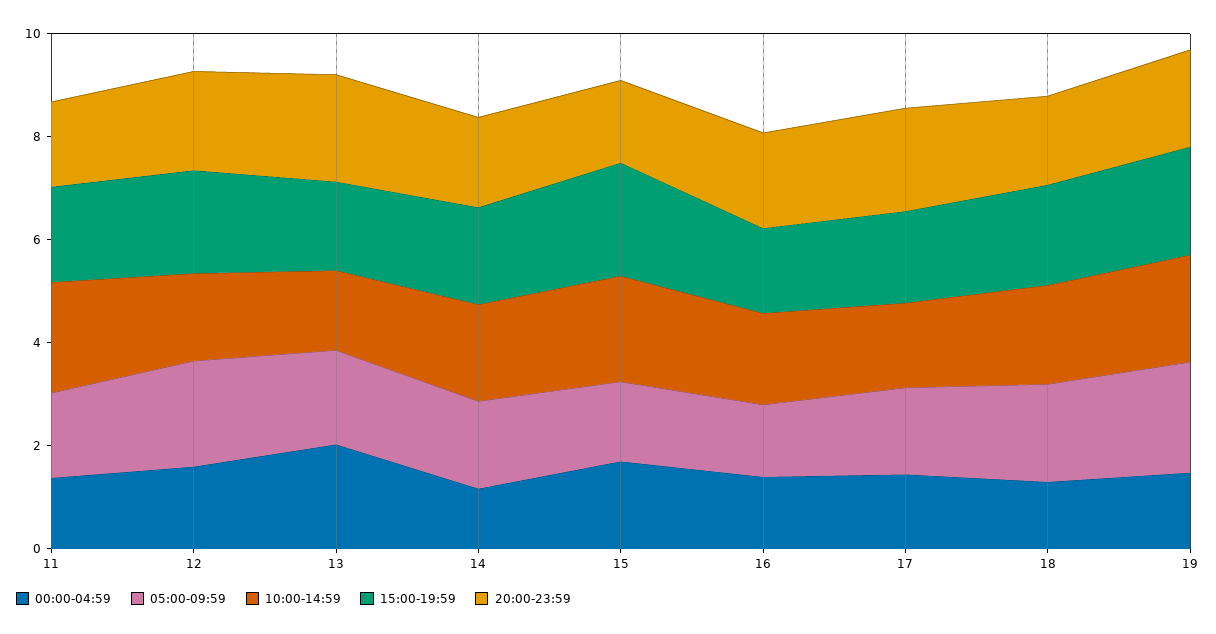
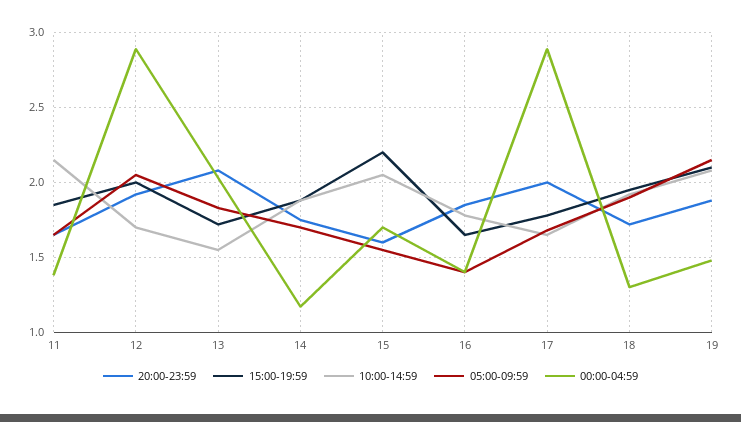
  {
    "00:00-04:59": {
      "11": 1.4,
-     "12": 1.5,
+     "12": 2.9,
      "13": 2.05,
      "14": 1.15,
      "15": 1.7,
      "16": 1.4,
-     "17": 1.5,
+     "17": 2.9,
      "18": 1.3,
      "19": 1.5
    },
    "05:00-09:59": {
      "11": 1.65,
      "12": 2.05,
      "13": 1.85,
      "14": 1.7,
      "15": 1.55,
      "16": 1.4,
      "17": 1.7,
      "18": 1.9,
      "19": 2.15
    },
    "10:00-14:59": {
      "11": 2.15,
      "12": 1.7,
      "13": 1.55,
      "14": 1.9,
      "15": 2.05,
      "16": 1.8,
      "17": 1.65,
      "18": 1.9,
      "19": 2.1
    },
    "15:00-19:59": {
      "11": 1.85,
      "12": 2,
      "13": 1.7,
      "14": 1.9,
      "15": 2.2,
      "16": 1.65,
      "17": 1.8,
      "18": 1.95,
      "19": 2.1
    },
    "20:00-23:59": {
      "11": 1.65,
      "12": 1.9,
      "13": 2.1,
      "14": 1.75,
      "15": 1.6,
      "16": 1.85,
      "17": 2,
      "18": 1.7,
      "19": 1.9
    }
  }

